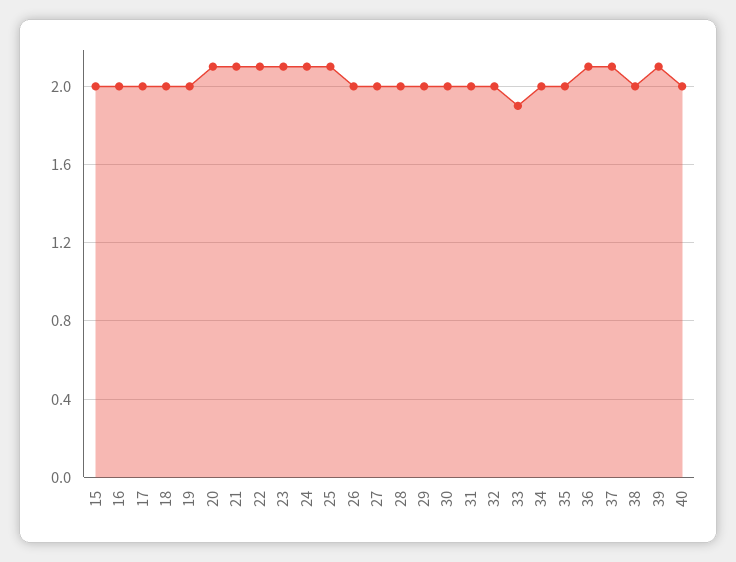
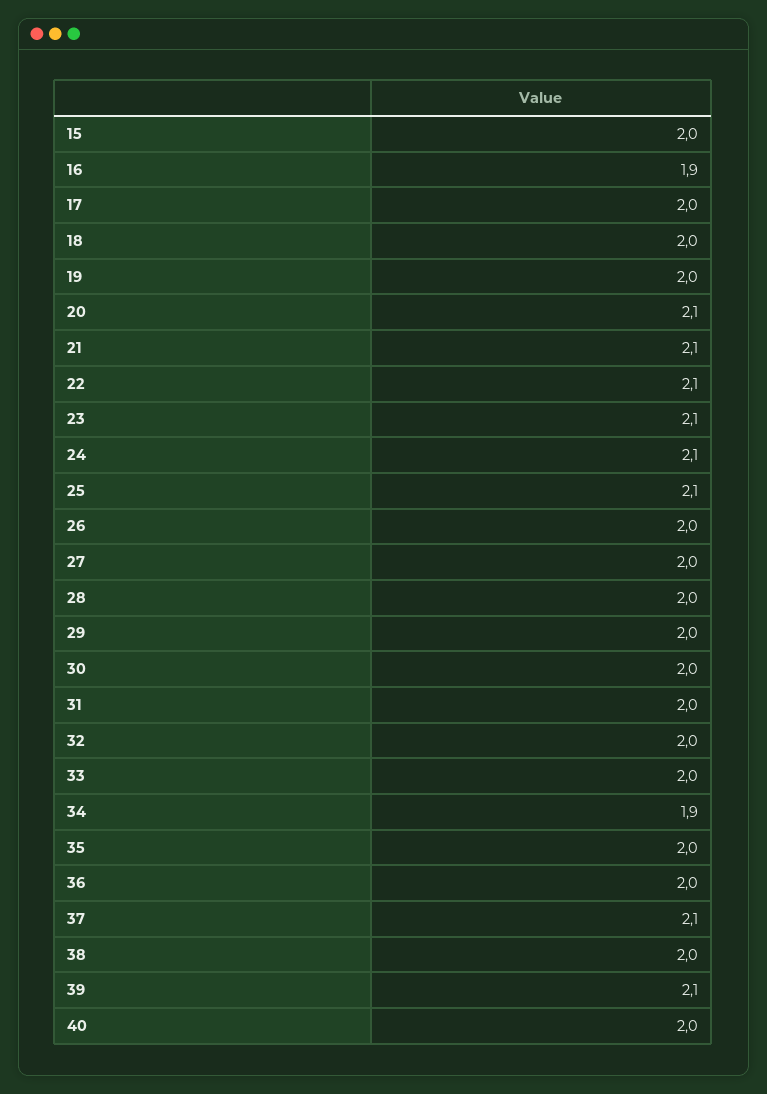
  {
    "15": 2,
-   "16": 2,
+   "16": 1.9,
    "17": 2,
    "18": 2,
    "19": 2,
    "20": 2.1,
    "21": 2.1,
    "22": 2.1,
    "23": 2.1,
    "24": 2.1,
    "25": 2.1,
    "26": 2,
    "27": 2,
    "28": 2,
    "29": 2,
    "30": 2,
    "31": 2,
    "32": 2,
-   "33": 1.9,
+   "33": 2,
-   "34": 2,
+   "34": 1.9,
    "35": 2,
-   "36": 2.1,
+   "36": 2,
    "37": 2.1,
    "38": 2,
    "39": 2.1,
    "40": 2
  }

